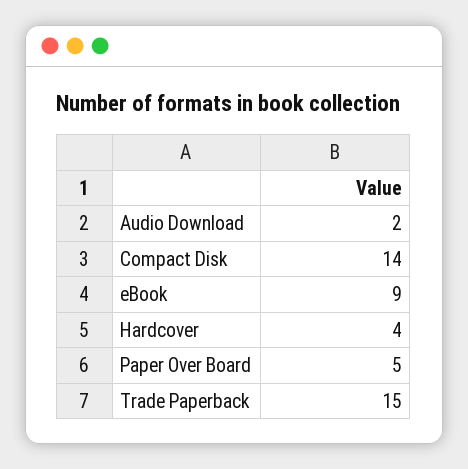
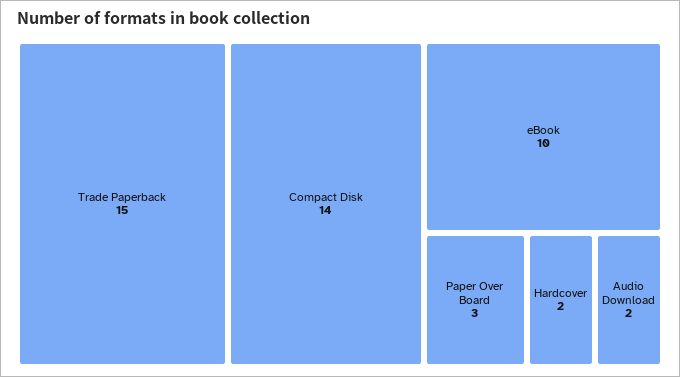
  {
    "Audio Download": 2,
    "Compact Disk": 14,
-   "eBook": 9,
+   "eBook": 10,
-   "Hardcover": 4,
+   "Hardcover": 2,
-   "Paper Over Board": 5,
+   "Paper Over Board": 3,
    "Trade Paperback": 15
  }

